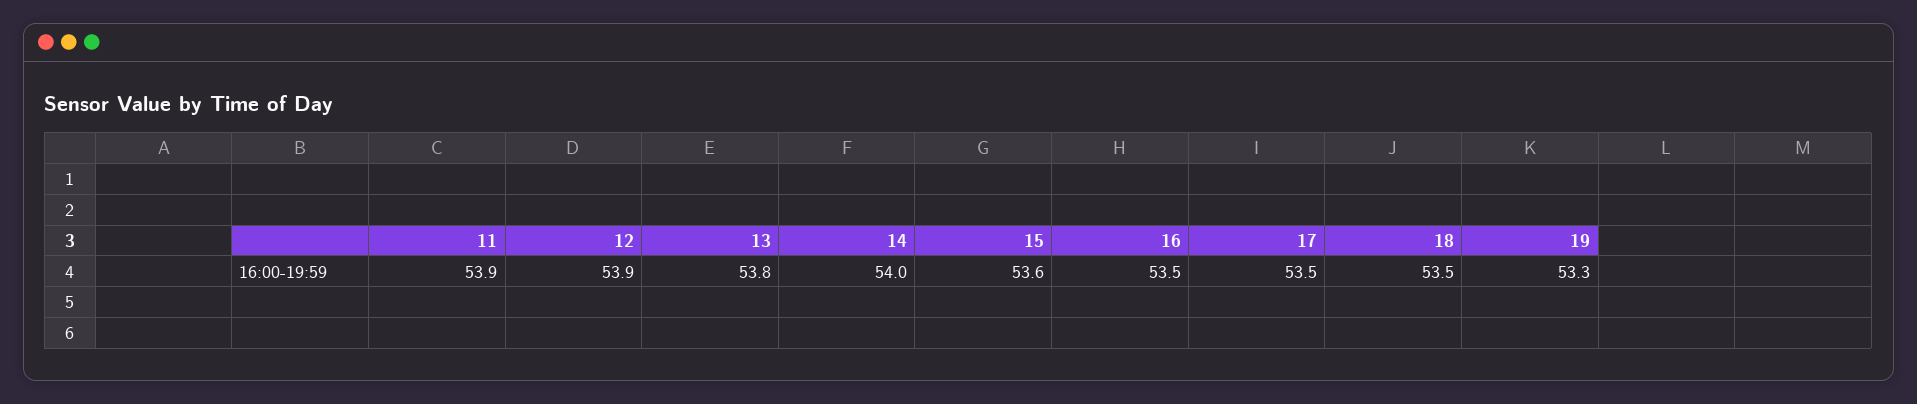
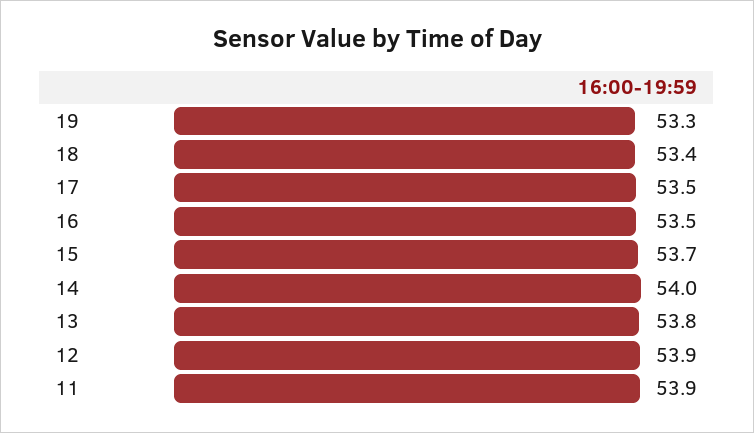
  {
    "11": 53.9,
    "12": 53.9,
    "13": 53.8,
    "14": 54,
-   "15": 53.6,
+   "15": 53.7,
    "16": 53.5,
    "17": 53.5,
-   "18": 53.5,
+   "18": 53.4,
    "19": 53.3
  }

